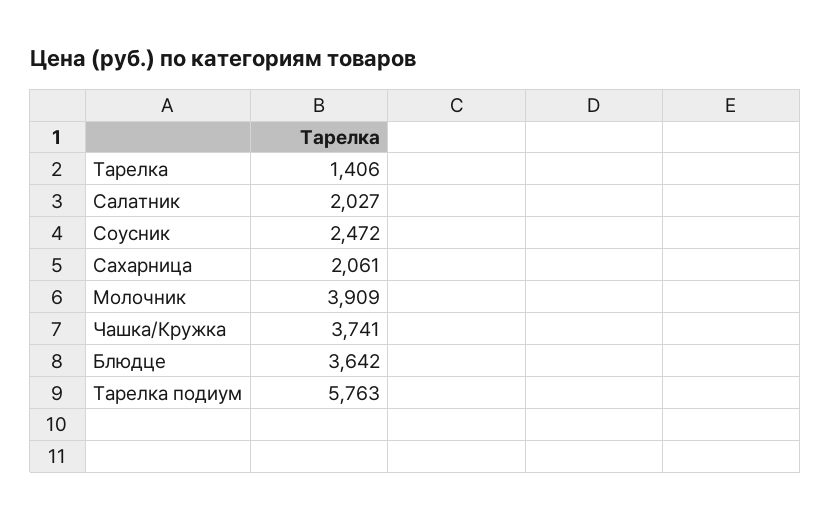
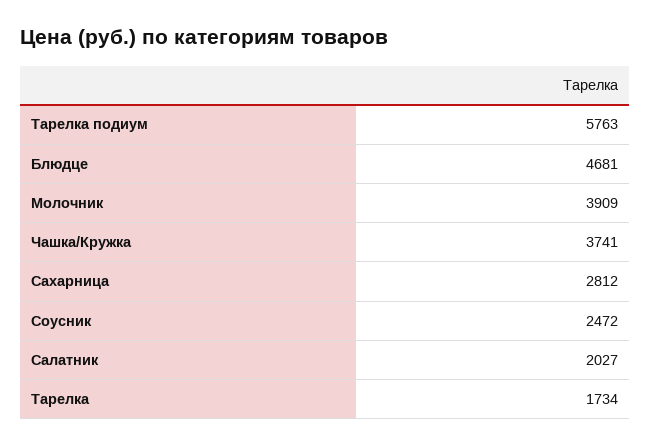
  {
-   "Тарелка": 1406,
+   "Тарелка": 1734,
    "Салатник": 2027,
    "Соусник": 2472,
-   "Сахарница": 2061,
+   "Сахарница": 2812,
    "Молочник": 3909,
    "Чашка/Кружка": 3741,
-   "Блюдце": 3642,
+   "Блюдце": 4681,
    "Тарелка подиум": 5763
  }

